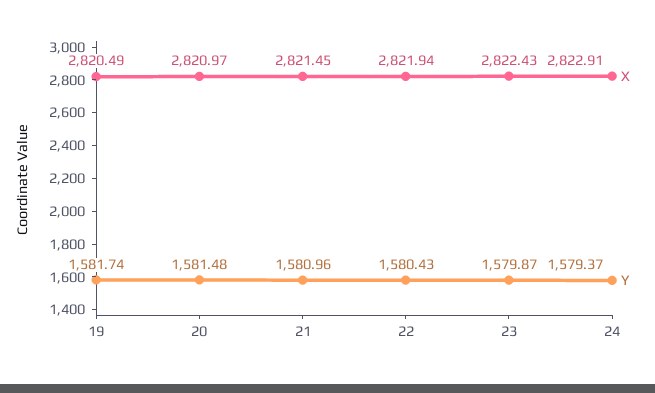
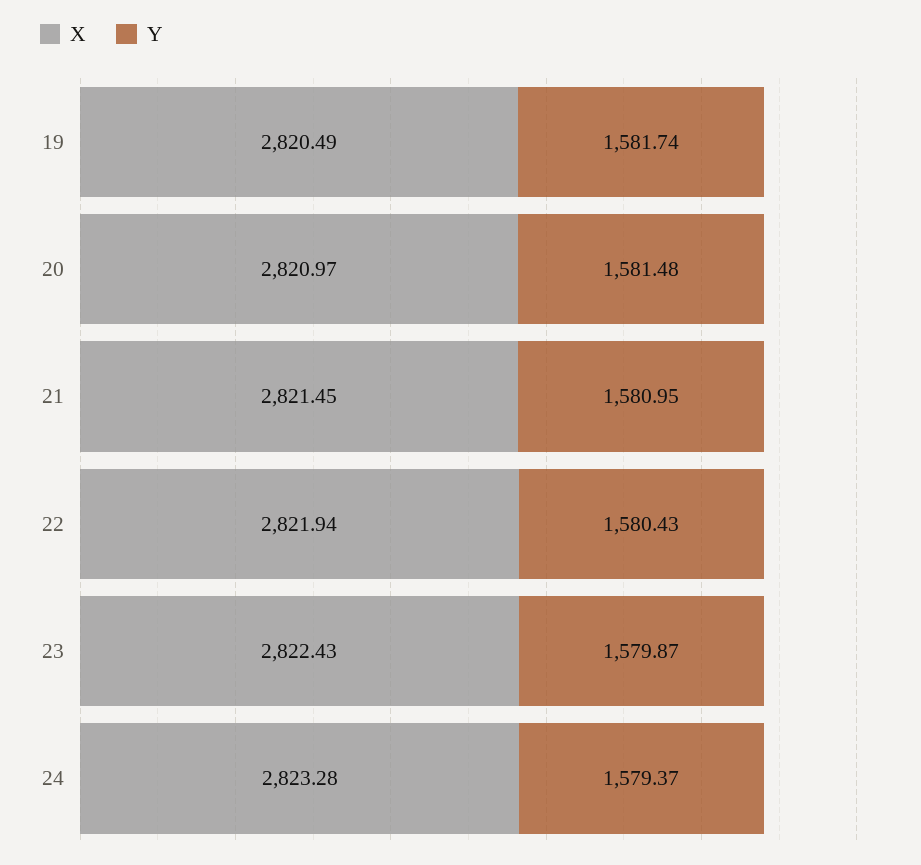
  {
    "X": {
      "19": 2820.49,
      "20": 2820.97,
      "21": 2821.45,
      "22": 2821.94,
      "23": 2822.43,
-     "24": 2822.91
+     "24": 2823.28
    },
    "Y": {
      "19": 1581.74,
      "20": 1581.48,
-     "21": 1580.96,
+     "21": 1580.95,
      "22": 1580.43,
      "23": 1579.87,
      "24": 1579.37
    }
  }

